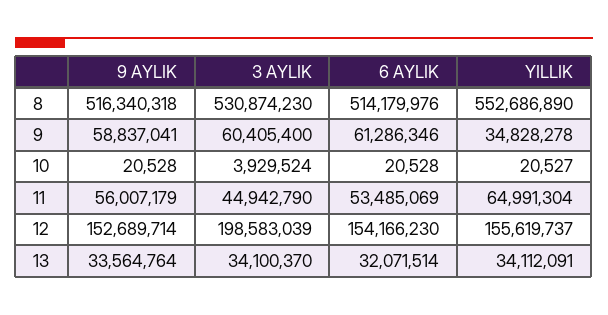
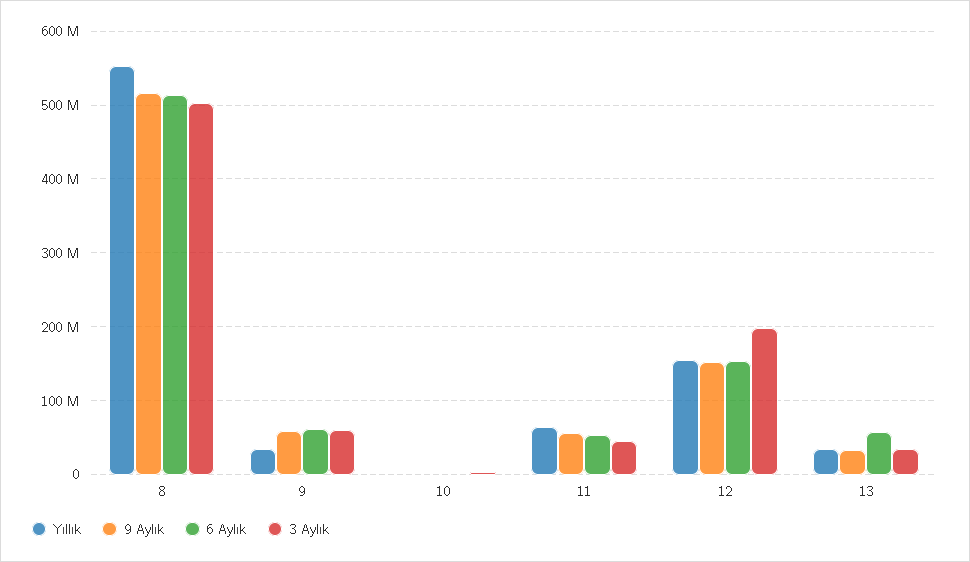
  {
    "9 AYLIK": {
      "8": 516340318,
      "9": 58837041,
      "10": 20528,
      "11": 56007179,
      "12": 152689714,
      "13": 33564764
    },
    "3 AYLIK": {
-     "8": 530874230,
+     "8": 500000000,
      "9": 60405400,
      "10": 3929524,
      "11": 44942790,
      "12": 198583039,
      "13": 34100370
    },
    "6 AYLIK": {
      "8": 514179976,
      "9": 61286346,
      "10": 20528,
      "11": 53485069,
      "12": 154166230,
-     "13": 32071514
+     "13": 60000000
    },
    "YILLIK": {
      "8": 552686890,
      "9": 34828278,
      "10": 20527,
      "11": 64991304,
      "12": 155619737,
      "13": 34112091
    }
  }

